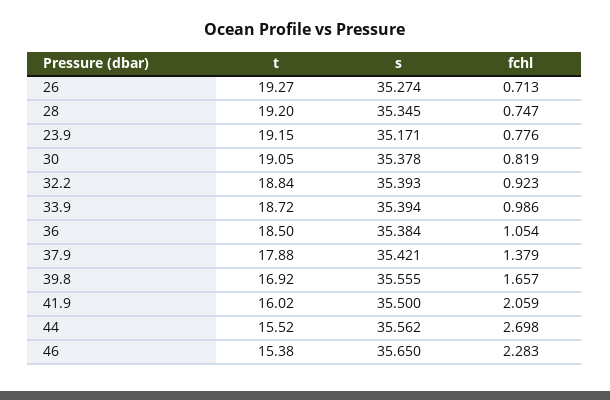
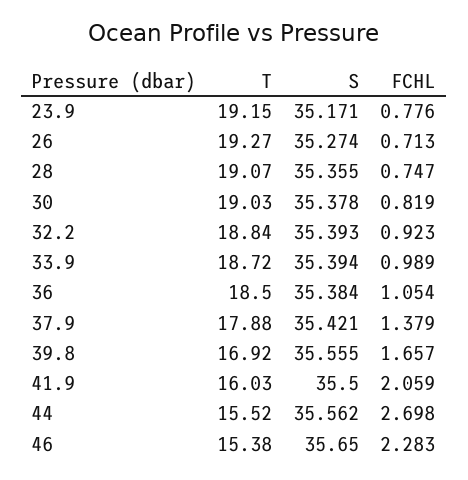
  {
    "t": {
      "26": 19.27,
-     "28": 19.2,
+     "28": 19.07,
      "23.9": 19.15,
-     "30": 19.05,
+     "30": 19.03,
      "32.2": 18.84,
      "33.9": 18.72,
      "36": 18.5,
      "37.9": 17.88,
      "39.8": 16.92,
-     "41.9": 16.02,
+     "41.9": 16.03,
      "44": 15.52,
      "46": 15.38
    },
    "s": {
      "26": 35.274,
-     "28": 35.345,
+     "28": 35.355,
      "23.9": 35.171,
      "30": 35.378,
      "32.2": 35.393,
      "33.9": 35.394,
      "36": 35.384,
      "37.9": 35.421,
      "39.8": 35.555,
      "41.9": 35.5,
      "44": 35.562,
      "46": 35.65
    },
    "fchl": {
      "26": 0.713,
      "28": 0.747,
      "23.9": 0.776,
      "30": 0.819,
      "32.2": 0.923,
-     "33.9": 0.986,
+     "33.9": 0.989,
      "36": 1.054,
      "37.9": 1.379,
      "39.8": 1.657,
      "41.9": 2.059,
      "44": 2.698,
      "46": 2.283
    }
  }

